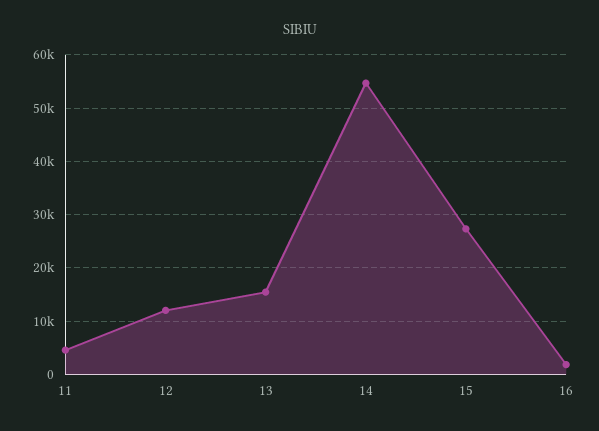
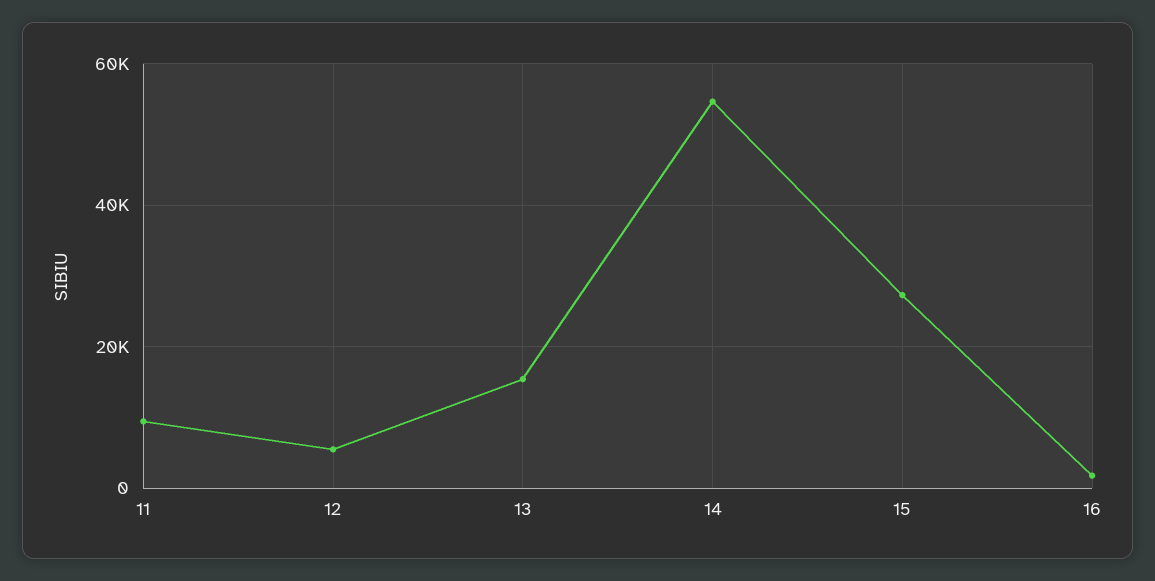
  {
-   "11": 4000,
+   "11": 10000,
-   "12": 12000,
+   "12": 6000,
    "13": 16000,
    "14": 54000,
    "15": 28000,
    "16": 2000
  }

